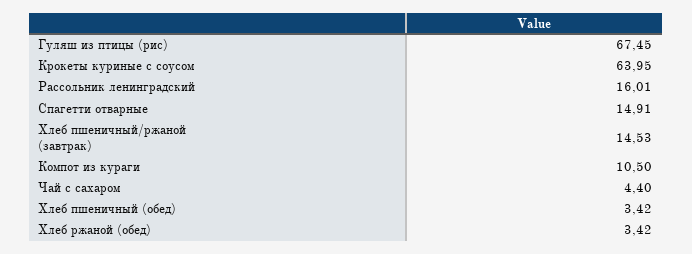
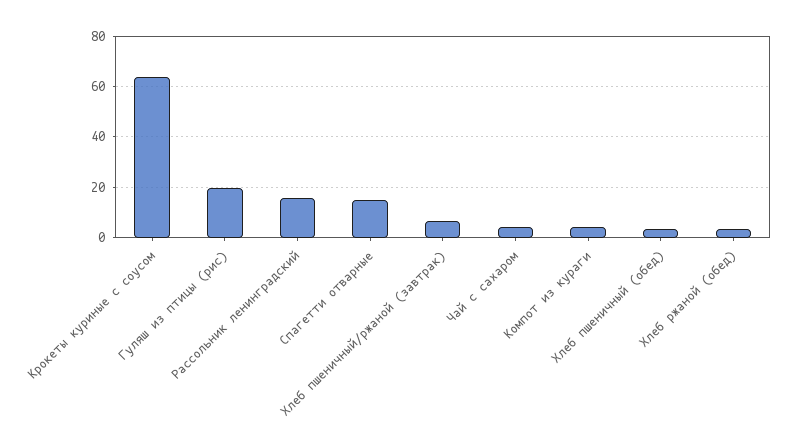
  {
-   "Гуляш из птицы (рис)": 67.45,
+   "Гуляш из птицы (рис)": 20,
    "Крокеты куриные с соусом": 63.95,
    "Рассольник ленинградский": 16.01,
    "Спагетти отварные": 14.91,
-   "Хлеб пшеничный/ржаной (завтрак)": 14.53,
+   "Хлеб пшеничный/ржаной (завтрак)": 7.5,
-   "Компот из кураги": 10.5,
+   "Компот из кураги": 5,
    "Чай с сахаром": 4.4,
    "Хлеб пшеничный (обед)": 3.42,
    "Хлеб ржаной (обед)": 3.42
  }

